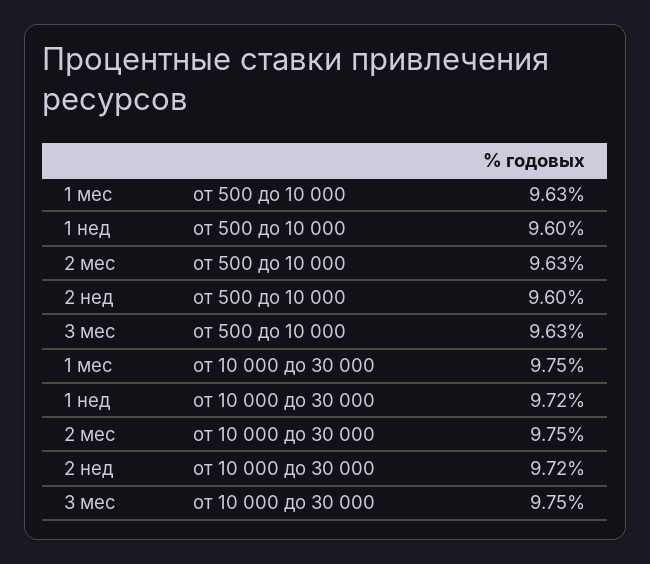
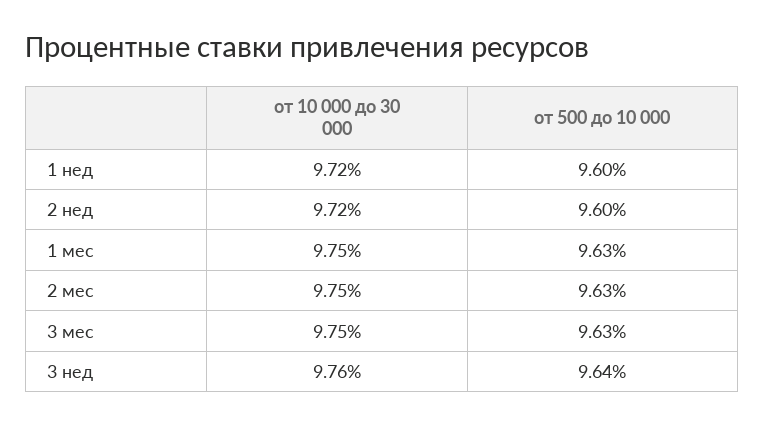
  {
    "1 мес": {
      "от 500 до 10 000": 9.63,
      "от 10 000 до 30 000": 9.75
    },
    "1 нед": {
      "от 500 до 10 000": 9.6,
      "от 10 000 до 30 000": 9.72
    },
    "2 мес": {
      "от 500 до 10 000": 9.63,
      "от 10 000 до 30 000": 9.75
    },
    "2 нед": {
      "от 500 до 10 000": 9.6,
      "от 10 000 до 30 000": 9.72
    },
    "3 мес": {
      "от 500 до 10 000": 9.63,
      "от 10 000 до 30 000": 9.75
-   }
+   },
+   "3 нед": {
+     "от 10 000 до 30 000": 9.76,
+     "от 500 до 10 000": 9.64
+   }
  }

